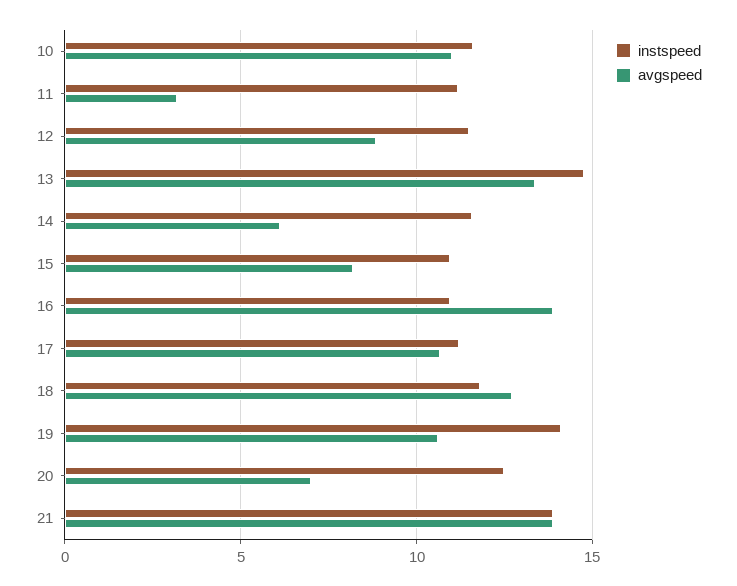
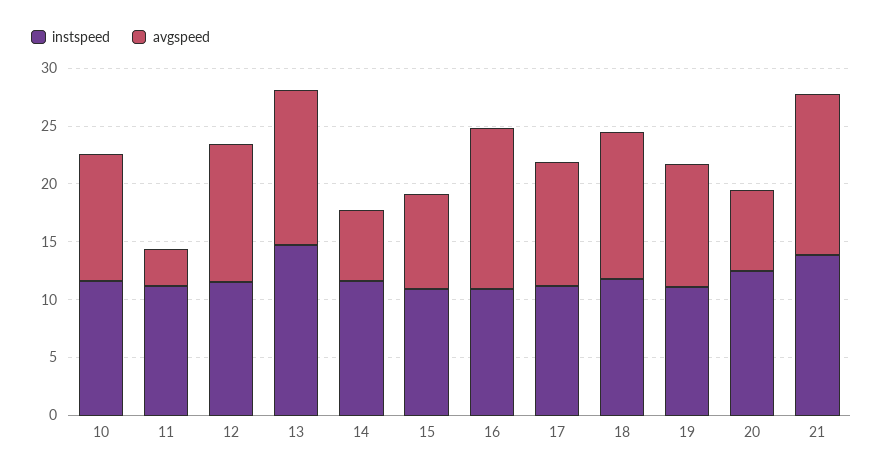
  {
    "instspeed": {
      "10": 11.5,
      "11": 11,
      "12": 11.5,
      "13": 15,
      "14": 11.5,
      "15": 11,
      "16": 11,
      "17": 11,
      "18": 12,
-     "19": 14,
+     "19": 11,
      "20": 12.5,
      "21": 14
    },
    "avgspeed": {
      "10": 11,
      "11": 3,
-     "12": 9,
+     "12": 12,
      "13": 13.5,
      "14": 6,
      "15": 8,
      "16": 14,
      "17": 10.5,
      "18": 12.5,
      "19": 10.5,
      "20": 7,
      "21": 14
    }
  }

